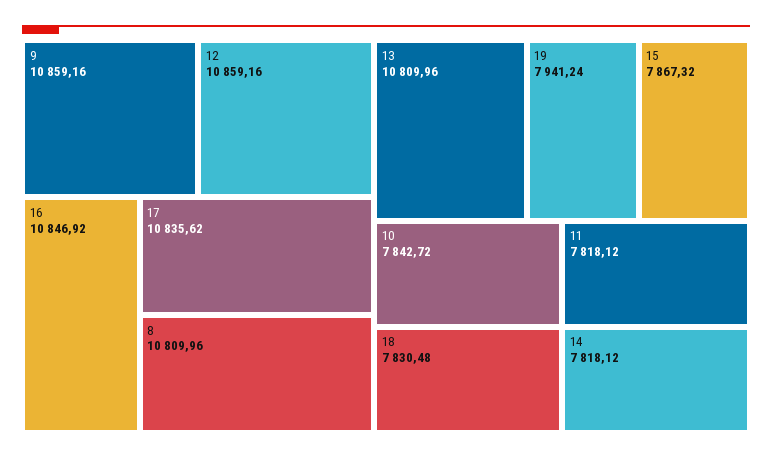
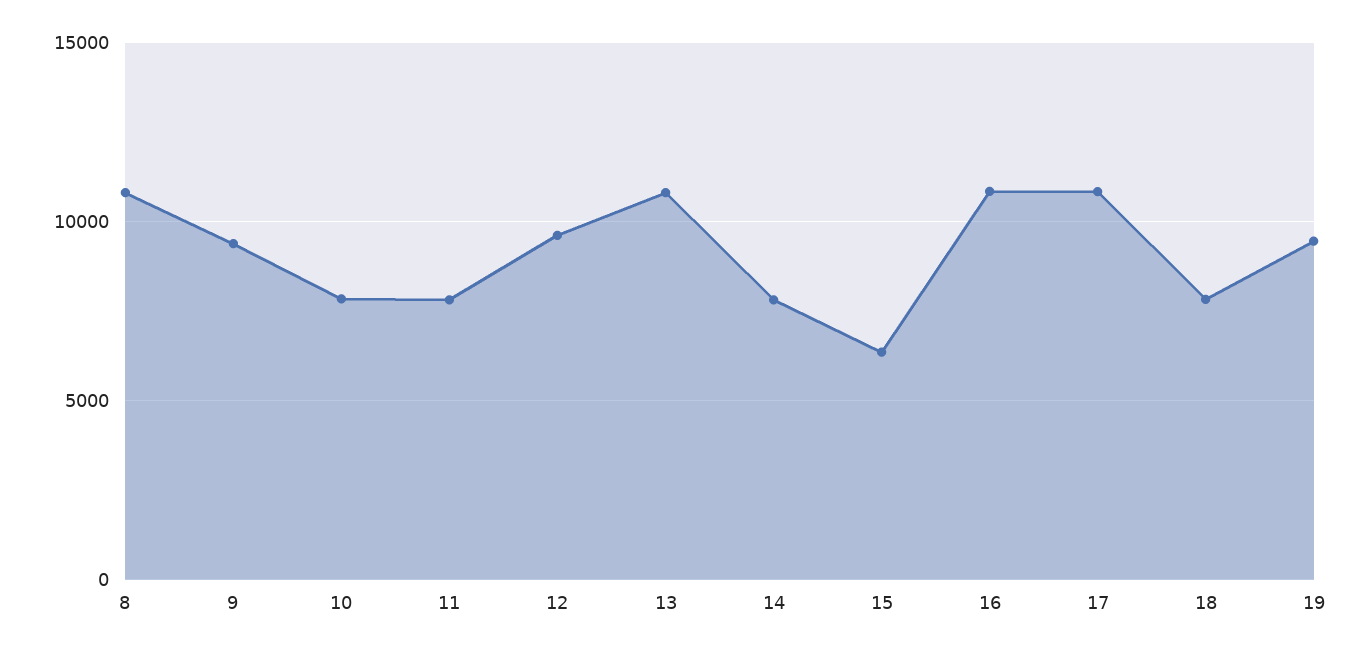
  {
-   "9": 10859.16,
+   "9": 9500,
-   "12": 10859.16,
+   "12": 9500,
    "16": 10846.92,
    "17": 10835.62,
    "8": 10809.96,
    "13": 10809.96,
-   "19": 7941.24,
+   "19": 9500,
-   "15": 7867.32,
+   "15": 6500,
    "10": 7842.72,
    "18": 7830.48,
    "11": 7818.12,
    "14": 7818.12
  }

